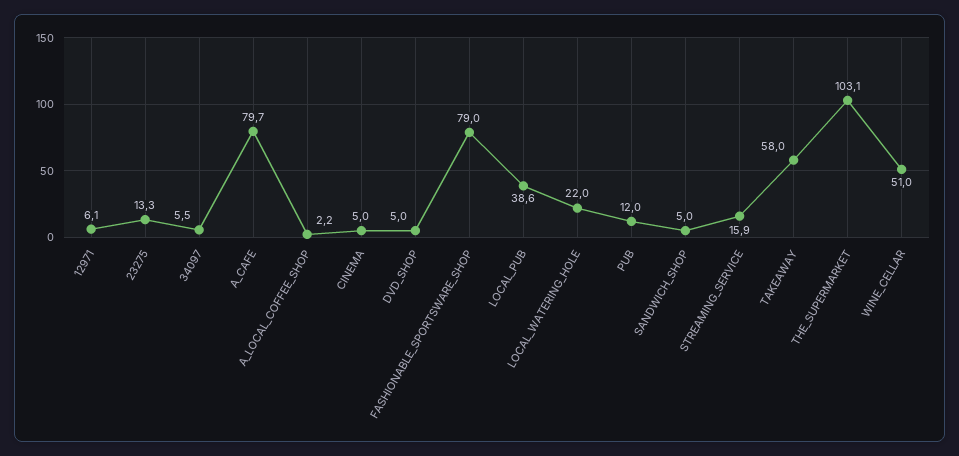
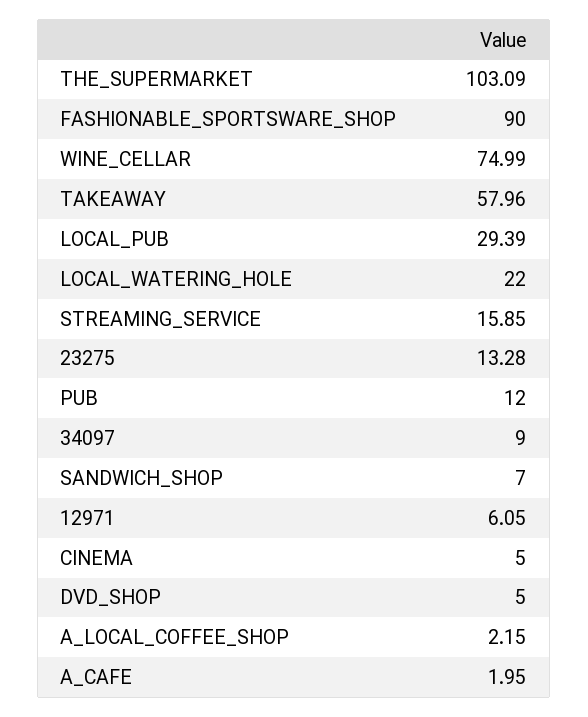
  {
    "12971": 6.05,
    "23275": 13.28,
-   "34097": 5.5,
+   "34097": 9,
-   "A_CAFE": 79.7,
+   "A_CAFE": 1.95,
    "A_LOCAL_COFFEE_SHOP": 2.15,
    "CINEMA": 5,
    "DVD_SHOP": 5,
-   "FASHIONABLE_SPORTSWARE_SHOP": 79,
+   "FASHIONABLE_SPORTSWARE_SHOP": 90,
-   "LOCAL_PUB": 38.6,
+   "LOCAL_PUB": 29.39,
    "LOCAL_WATERING_HOLE": 22,
    "PUB": 12,
-   "SANDWICH_SHOP": 5,
+   "SANDWICH_SHOP": 7,
    "STREAMING_SERVICE": 15.85,
    "TAKEAWAY": 57.96,
    "THE_SUPERMARKET": 103.09,
-   "WINE_CELLAR": 51
+   "WINE_CELLAR": 74.99
  }

